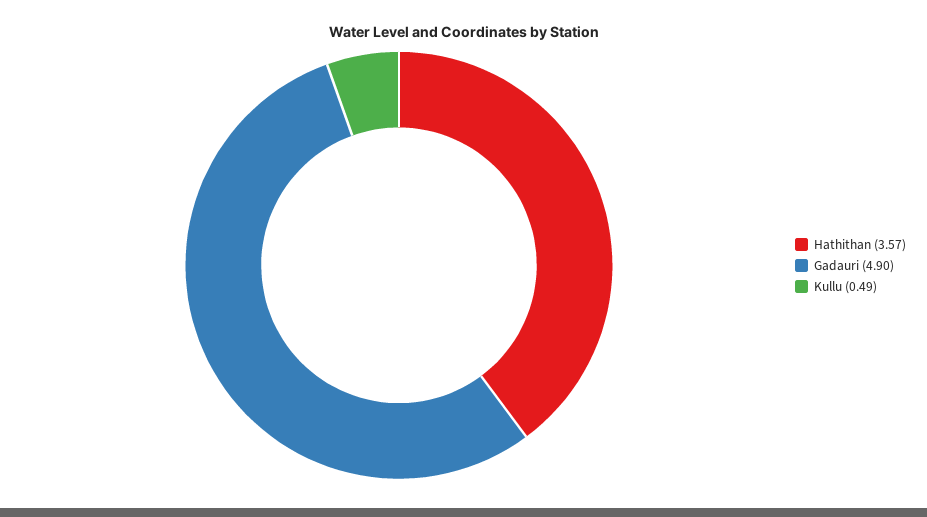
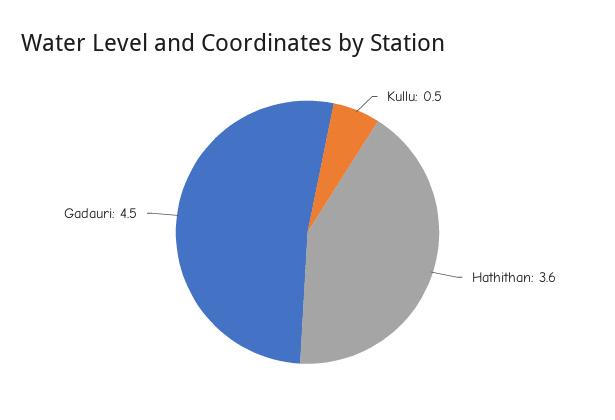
  {
    "Hathithan": 3.57,
-   "Gadauri": 4.9,
+   "Gadauri": 4.5,
    "Kullu": 0.49
  }

